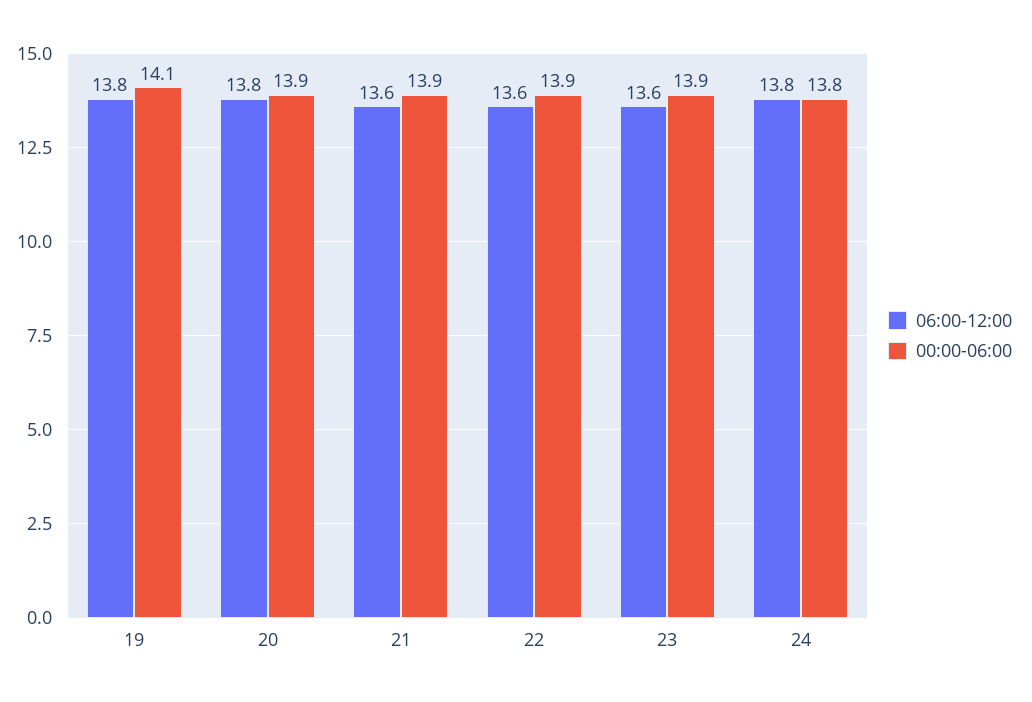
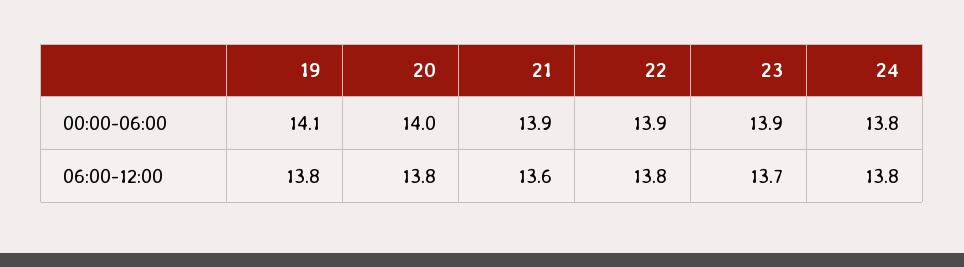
  {
    "06:00-12:00": {
      "19": 13.8,
      "20": 13.8,
      "21": 13.6,
-     "22": 13.6,
+     "22": 13.8,
-     "23": 13.6,
+     "23": 13.7,
      "24": 13.8
    },
    "00:00-06:00": {
      "19": 14.1,
-     "20": 13.9,
+     "20": 14,
      "21": 13.9,
      "22": 13.9,
      "23": 13.9,
      "24": 13.8
    }
  }

